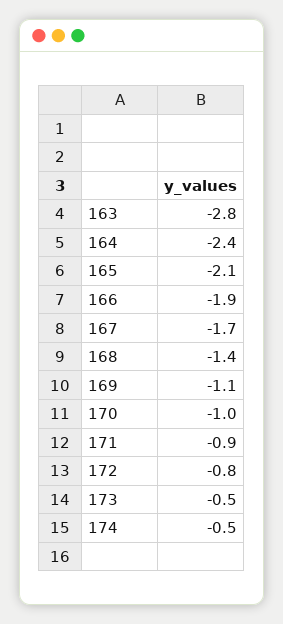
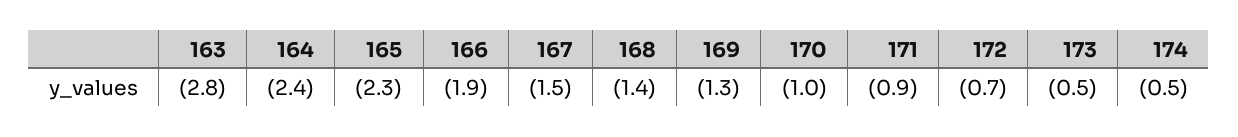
  {
    "163": -2.8,
    "164": -2.4,
-   "165": -2.1,
+   "165": -2.3,
    "166": -1.9,
-   "167": -1.7,
+   "167": -1.5,
    "168": -1.4,
-   "169": -1.1,
+   "169": -1.3,
    "170": -1,
    "171": -0.9,
-   "172": -0.8,
+   "172": -0.7,
    "173": -0.5,
    "174": -0.5
  }

